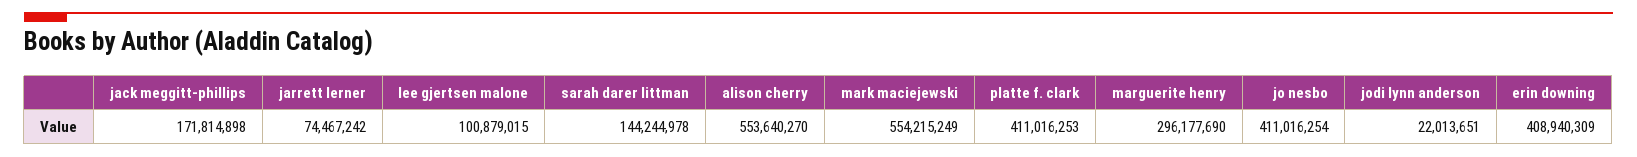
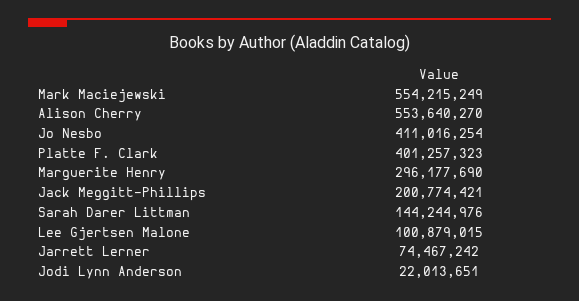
  {
-   "jack meggitt-phillips": 171814898,
+   "jack meggitt-phillips": 200774421,
    "jarrett lerner": 74467242,
    "lee gjertsen malone": 100879015,
-   "sarah darer littman": 144244978,
+   "sarah darer littman": 144244976,
    "alison cherry": 553640270,
    "mark maciejewski": 554215249,
-   "platte f. clark": 411016253,
+   "platte f. clark": 401257323,
    "marguerite henry": 296177690,
    "jo nesbo": 411016254,
-   "jodi lynn anderson": 22013651,
+   "jodi lynn anderson": 22013651
-   "erin downing": 408940309
  }

